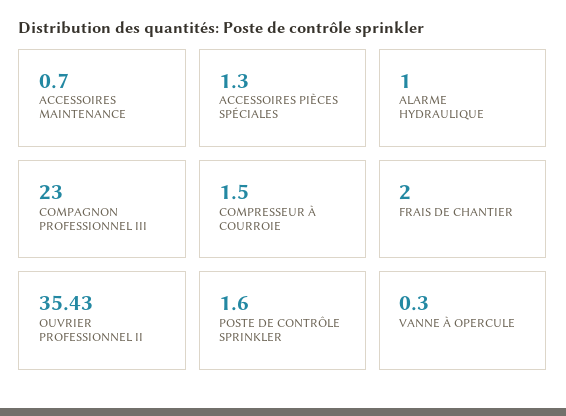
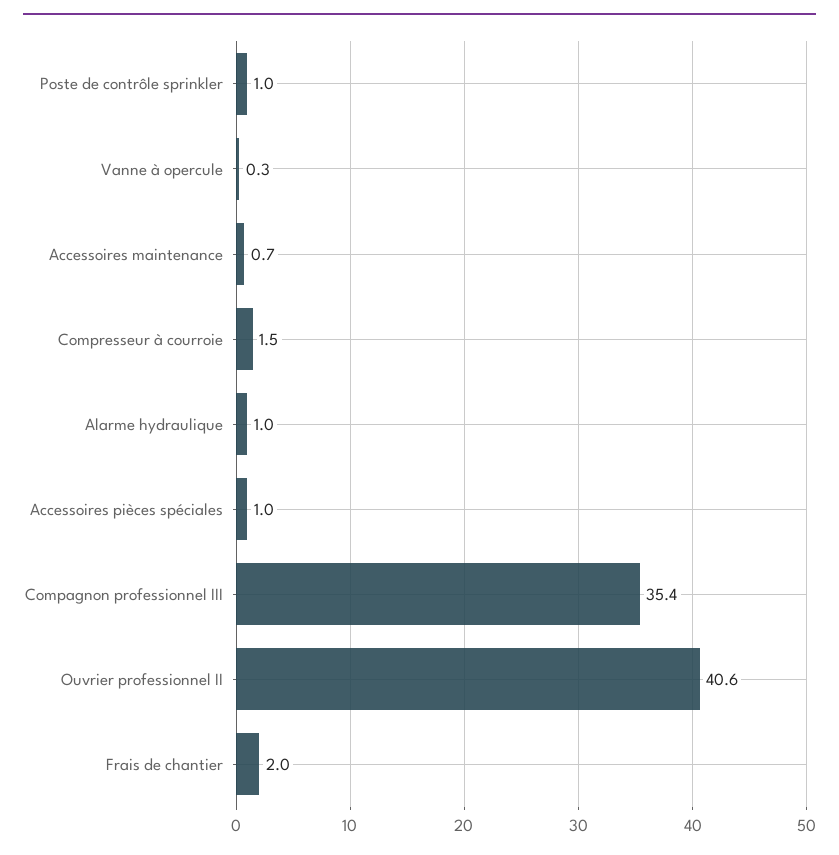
  {
    "ACCESSOIRES MAINTENANCE": 0.7,
-   "ACCESSOIRES PIÈCES SPÉCIALES": 1.3,
+   "ACCESSOIRES PIÈCES SPÉCIALES": 1,
    "ALARME HYDRAULIQUE": 1,
-   "COMPAGNON PROFESSIONNEL III": 23,
+   "COMPAGNON PROFESSIONNEL III": 35.4,
    "COMPRESSEUR À COURROIE": 1.5,
    "FRAIS DE CHANTIER": 2,
-   "OUVRIER PROFESSIONNEL II": 35.43,
+   "OUVRIER PROFESSIONNEL II": 40.6,
-   "POSTE DE CONTRÔLE SPRINKLER": 1.6,
+   "POSTE DE CONTRÔLE SPRINKLER": 1,
    "VANNE À OPERCULE": 0.3
  }

